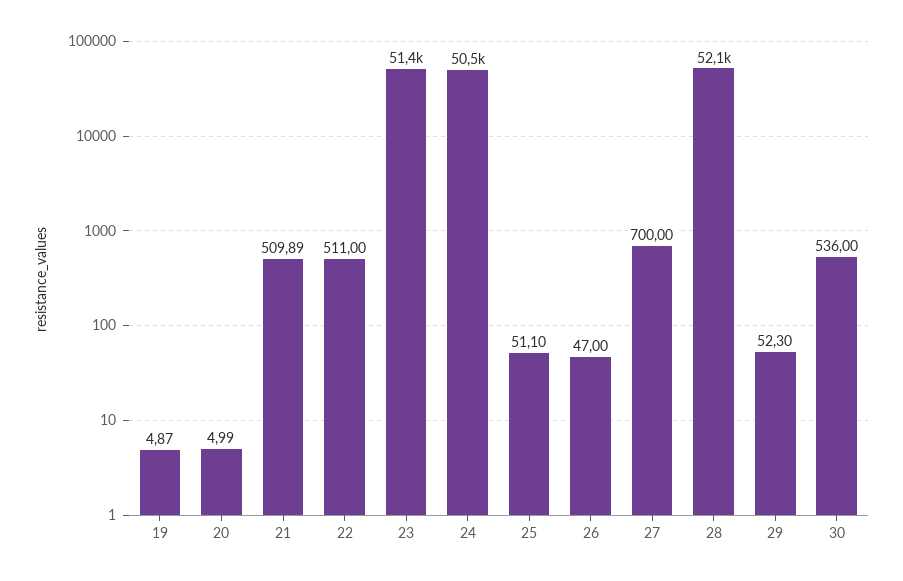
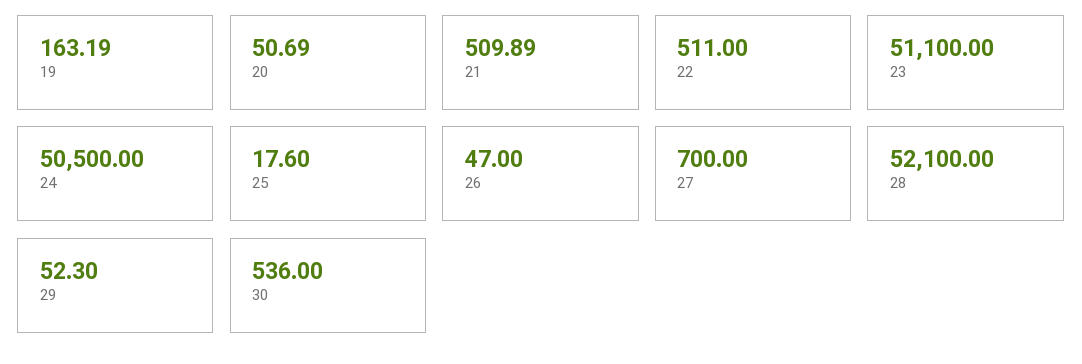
  {
-   "19": 4.87,
+   "19": 163.19,
-   "20": 4.99,
+   "20": 50.69,
    "21": 509.89,
    "22": 511,
-   "23": 51400,
+   "23": 51100,
    "24": 50500,
-   "25": 51.1,
+   "25": 17.6,
    "26": 47,
    "27": 700,
    "28": 52100,
    "29": 52.3,
    "30": 536
  }

